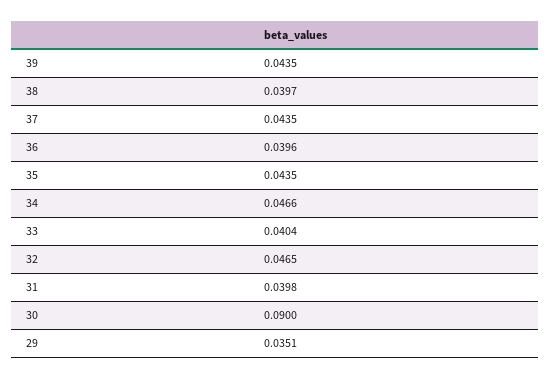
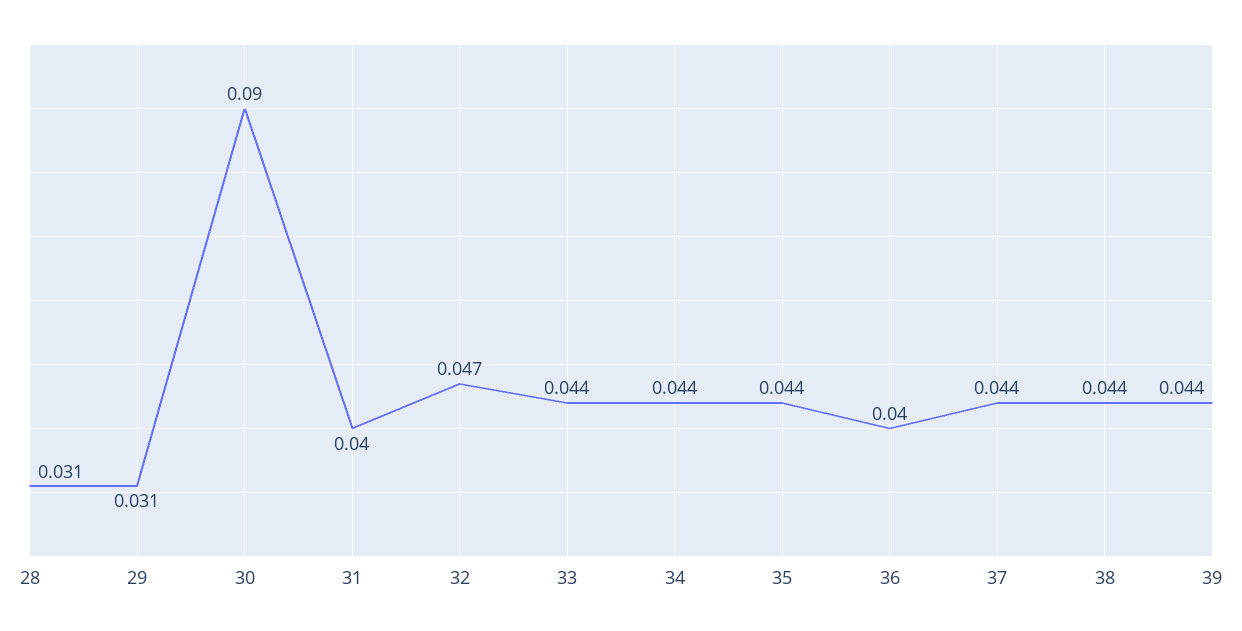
  {
    "39": 0.0435,
-   "38": 0.0397,
+   "38": 0.044,
    "37": 0.0435,
    "36": 0.0396,
    "35": 0.0435,
-   "34": 0.0466,
+   "34": 0.044,
-   "33": 0.0404,
+   "33": 0.044,
    "32": 0.0465,
    "31": 0.0398,
    "30": 0.09,
-   "29": 0.0351
+   "29": 0.031,
+   "28": 0.031
  }

